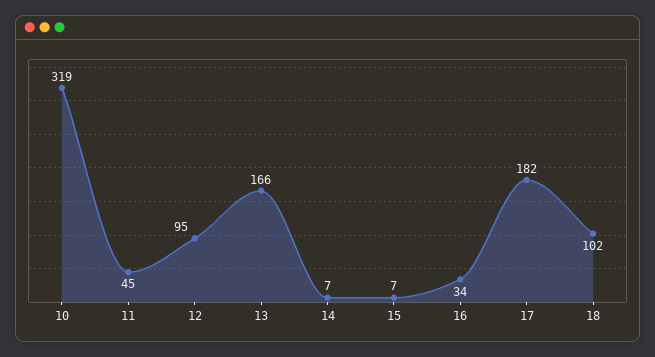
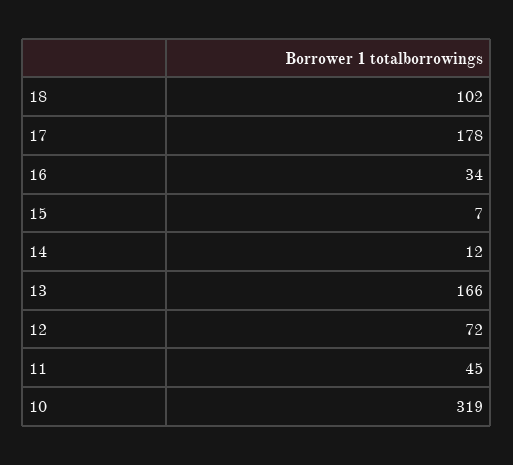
  {
    "10": 319,
    "11": 45,
-   "12": 95,
+   "12": 72,
    "13": 166,
-   "14": 7,
+   "14": 12,
    "15": 7,
    "16": 34,
-   "17": 182,
+   "17": 178,
    "18": 102
  }

